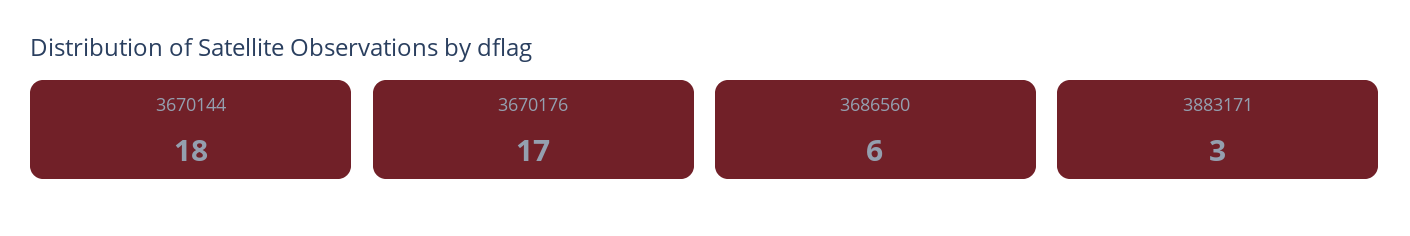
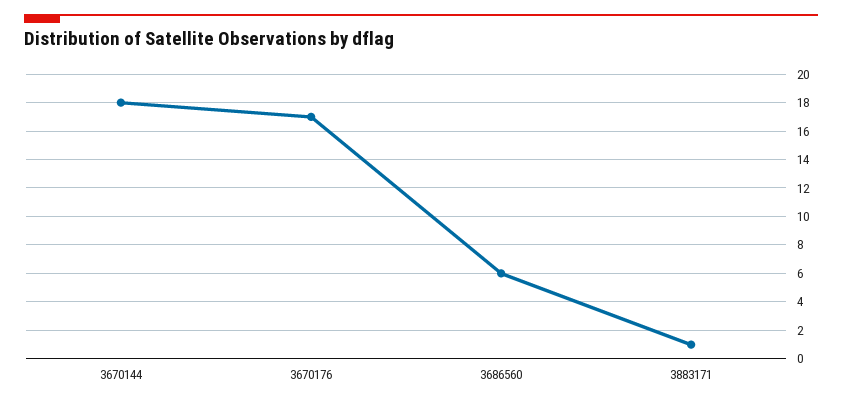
  {
    "3670144": 18,
    "3670176": 17,
    "3686560": 6,
-   "3883171": 3
+   "3883171": 1
  }

